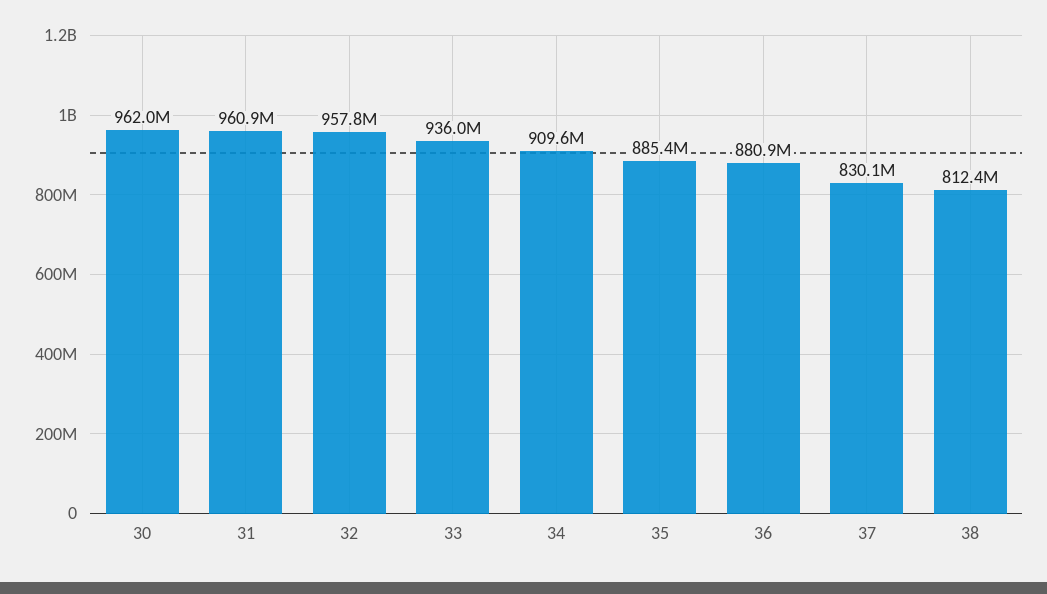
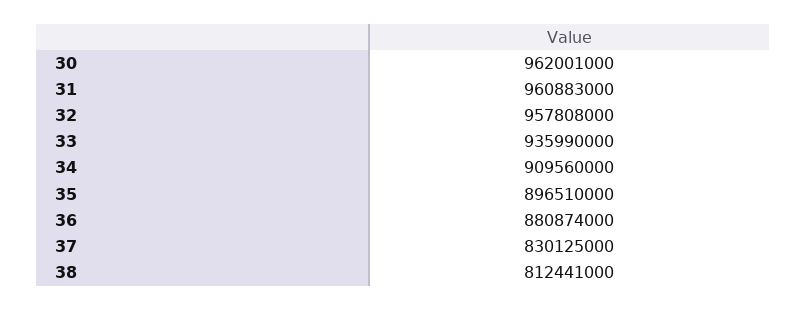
  {
    "30": 962001000,
    "31": 960883000,
    "32": 957808000,
    "33": 935990000,
    "34": 909560000,
-   "35": 885400000,
+   "35": 896510000,
    "36": 880874000,
    "37": 830125000,
    "38": 812441000
  }

